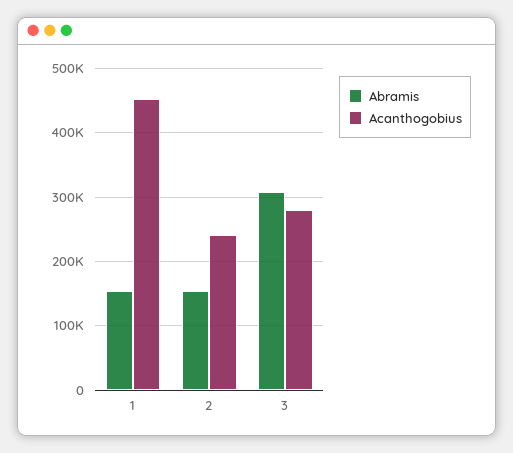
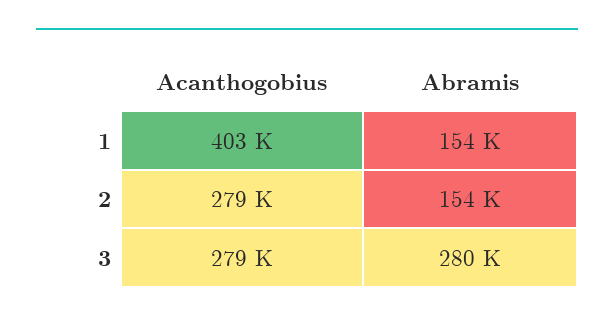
  {
    "Abramis": {
      "1": 154000,
      "2": 154000,
-     "3": 310000
+     "3": 280000
    },
    "Acanthogobius": {
-     "1": 450000,
+     "1": 403000,
-     "2": 240000,
+     "2": 279000,
      "3": 279000
    }
  }

